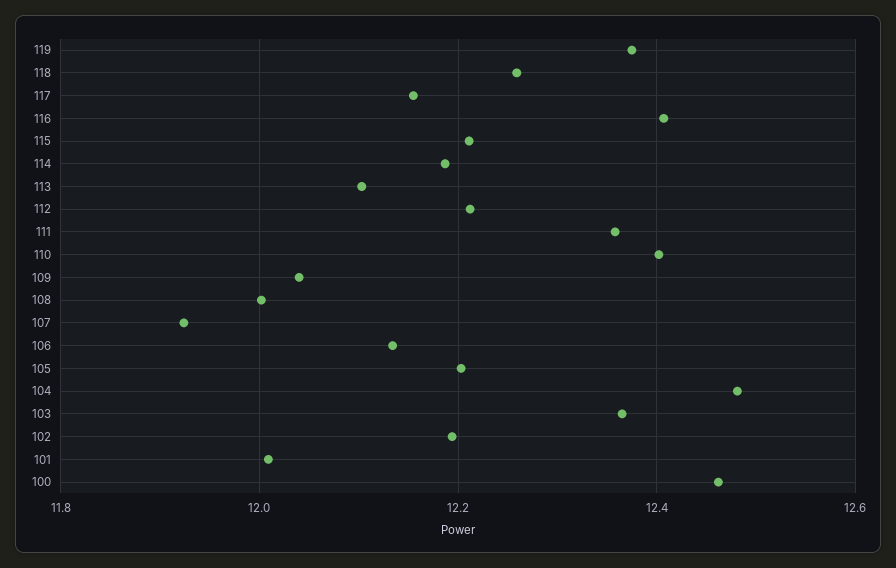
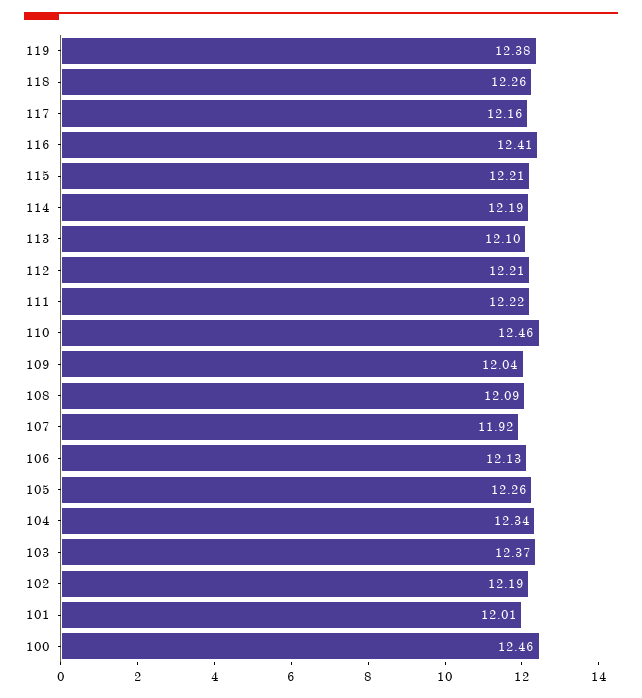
  {
    "119": 12.38,
    "118": 12.26,
    "117": 12.16,
    "116": 12.41,
    "115": 12.21,
    "114": 12.19,
    "113": 12.1,
    "112": 12.21,
-   "111": 12.36,
+   "111": 12.22,
-   "110": 12.4,
+   "110": 12.46,
    "109": 12.04,
-   "108": 12,
+   "108": 12.09,
    "107": 11.92,
    "106": 12.13,
-   "105": 12.2,
+   "105": 12.26,
-   "104": 12.48,
+   "104": 12.34,
    "103": 12.37,
    "102": 12.19,
    "101": 12.01,
    "100": 12.46
  }

